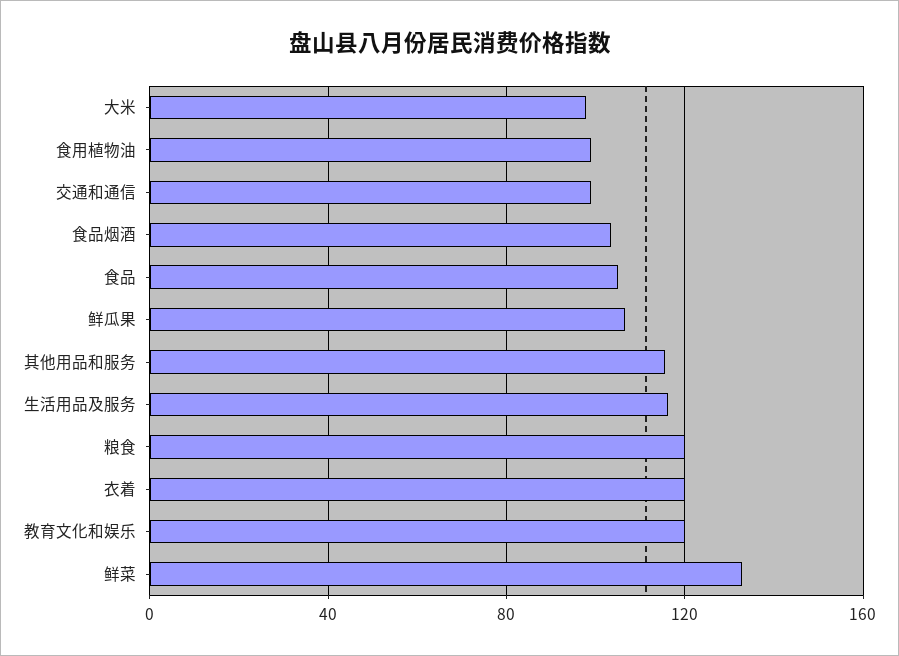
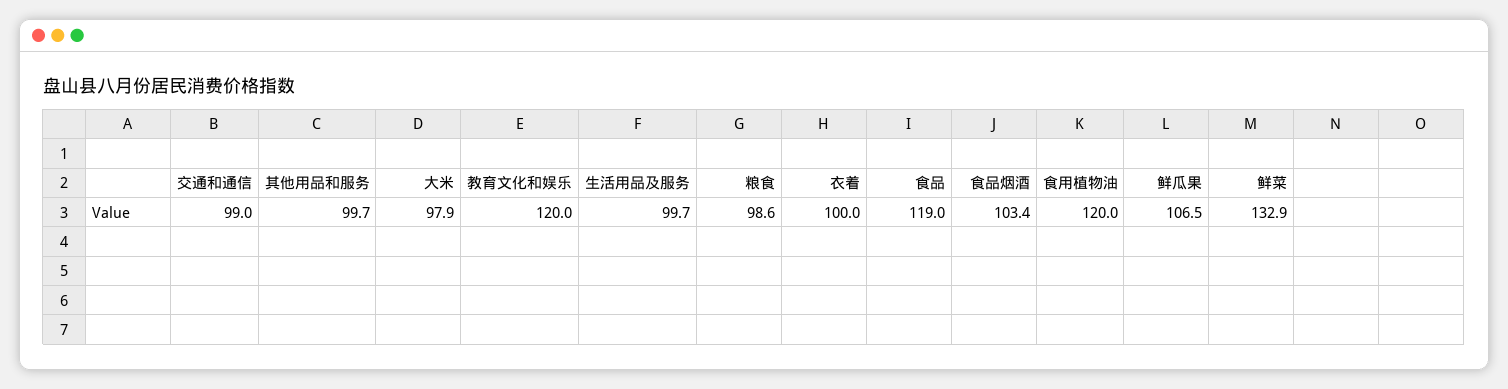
  {
    "大米": 97.9,
-   "食用植物油": 100,
+   "食用植物油": 120,
    "交通和通信": 99,
    "食品烟酒": 103.4,
-   "食品": 105,
+   "食品": 119,
    "鲜瓜果": 106.5,
-   "其他用品和服务": 115,
+   "其他用品和服务": 99.7,
-   "生活用品及服务": 115,
+   "生活用品及服务": 99.7,
-   "粮食": 120,
+   "粮食": 98.6,
-   "衣着": 120,
+   "衣着": 100,
    "教育文化和娱乐": 120,
    "鲜菜": 132.9
  }

